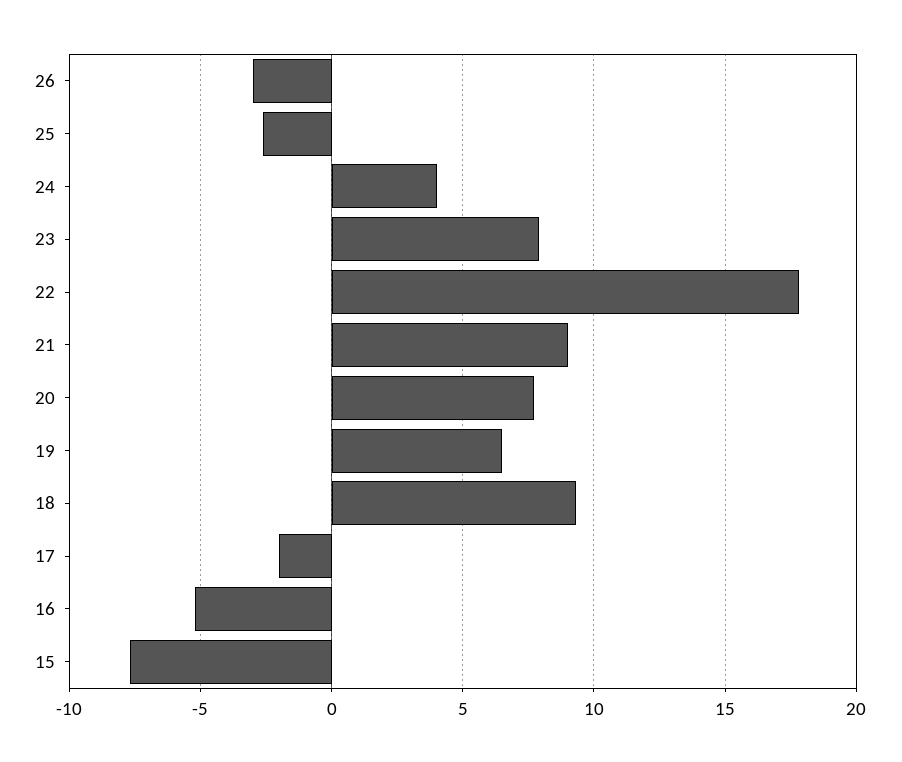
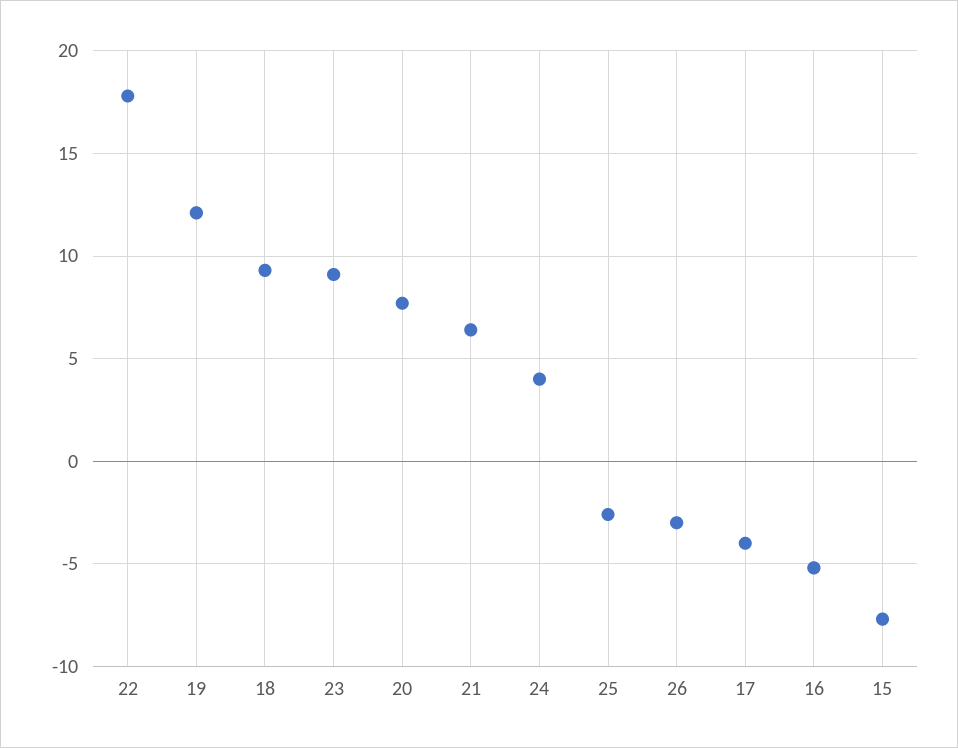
  {
    "26": -3,
    "25": -2.5,
    "24": 4,
-   "23": 8,
+   "23": 9,
    "22": 18,
-   "21": 9,
+   "21": 6.5,
    "20": 7.5,
-   "19": 6.5,
+   "19": 12,
    "18": 9.5,
-   "17": -2,
+   "17": -4,
    "16": -5,
    "15": -7.5
  }

